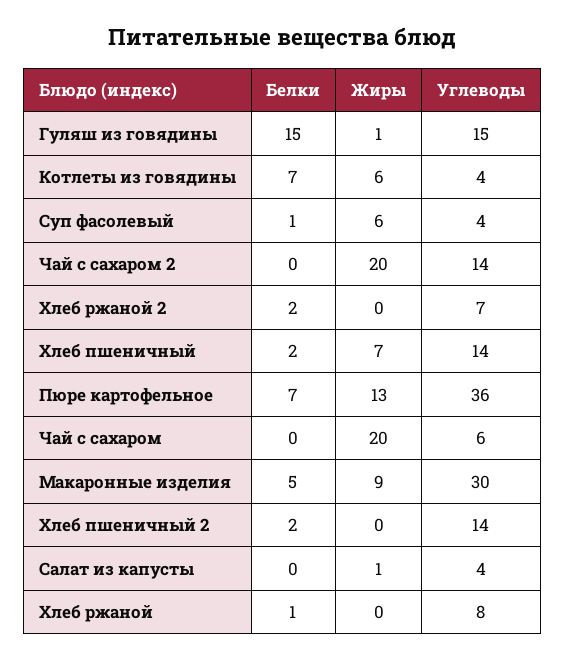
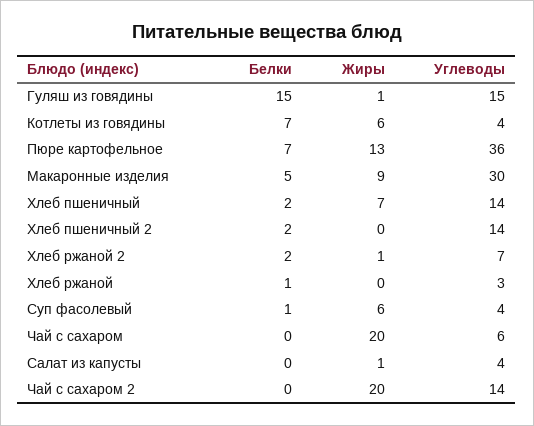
  {
    "Белки": {
      "Гуляш из говядины": 15,
      "Котлеты из говядины": 7,
      "Суп фасолевый": 1,
      "Чай с сахаром 2": 0,
      "Хлеб ржаной 2": 2,
      "Хлеб пшеничный": 2,
      "Пюре картофельное": 7,
      "Чай с сахаром": 0,
      "Макаронные изделия": 5,
      "Хлеб пшеничный 2": 2,
      "Салат из капусты": 0,
      "Хлеб ржаной": 1
    },
    "Жиры": {
      "Гуляш из говядины": 1,
      "Котлеты из говядины": 6,
      "Суп фасолевый": 6,
      "Чай с сахаром 2": 20,
-     "Хлеб ржаной 2": 0,
+     "Хлеб ржаной 2": 1,
      "Хлеб пшеничный": 7,
      "Пюре картофельное": 13,
      "Чай с сахаром": 20,
      "Макаронные изделия": 9,
      "Хлеб пшеничный 2": 0,
      "Салат из капусты": 1,
      "Хлеб ржаной": 0
    },
    "Углеводы": {
      "Гуляш из говядины": 15,
      "Котлеты из говядины": 4,
      "Суп фасолевый": 4,
      "Чай с сахаром 2": 14,
      "Хлеб ржаной 2": 7,
      "Хлеб пшеничный": 14,
      "Пюре картофельное": 36,
      "Чай с сахаром": 6,
      "Макаронные изделия": 30,
      "Хлеб пшеничный 2": 14,
      "Салат из капусты": 4,
-     "Хлеб ржаной": 8
+     "Хлеб ржаной": 3
    }
  }

